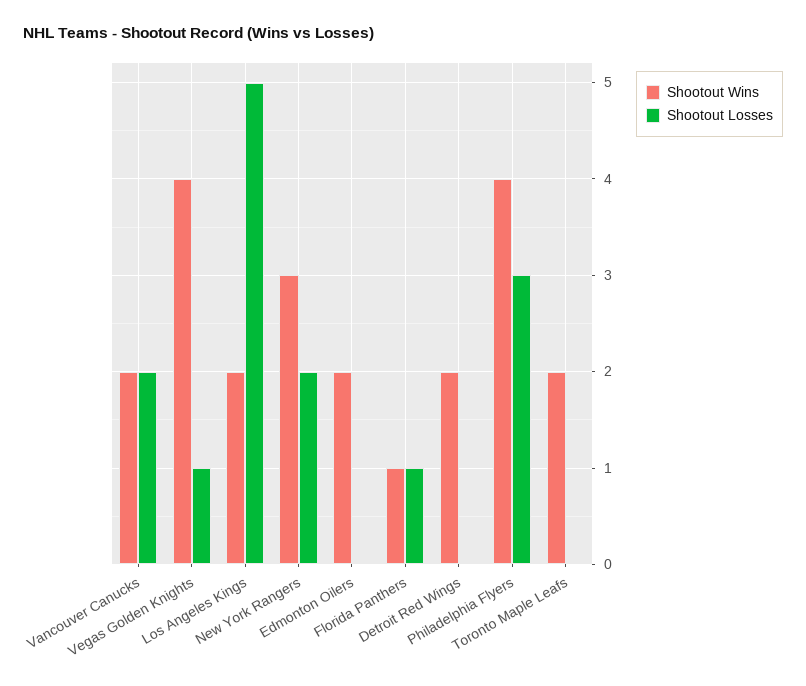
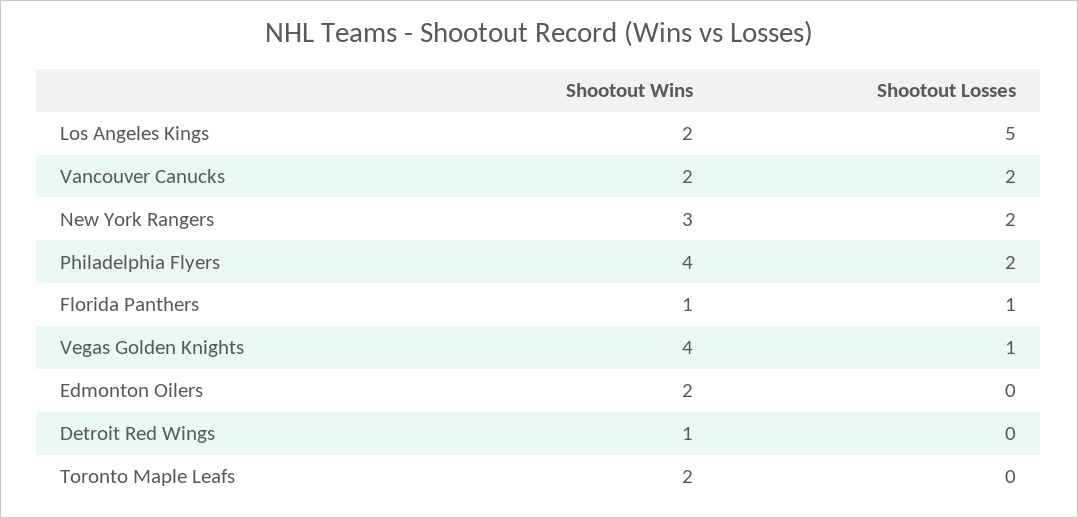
  {
    "Shootout Wins": {
      "Vancouver Canucks": 2,
      "Vegas Golden Knights": 4,
      "Los Angeles Kings": 2,
      "New York Rangers": 3,
      "Edmonton Oilers": 2,
      "Florida Panthers": 1,
-     "Detroit Red Wings": 2,
+     "Detroit Red Wings": 1,
      "Philadelphia Flyers": 4,
      "Toronto Maple Leafs": 2
    },
    "Shootout Losses": {
      "Vancouver Canucks": 2,
      "Vegas Golden Knights": 1,
      "Los Angeles Kings": 5,
      "New York Rangers": 2,
      "Edmonton Oilers": 0,
      "Florida Panthers": 1,
      "Detroit Red Wings": 0,
-     "Philadelphia Flyers": 3,
+     "Philadelphia Flyers": 2,
      "Toronto Maple Leafs": 0
    }
  }

